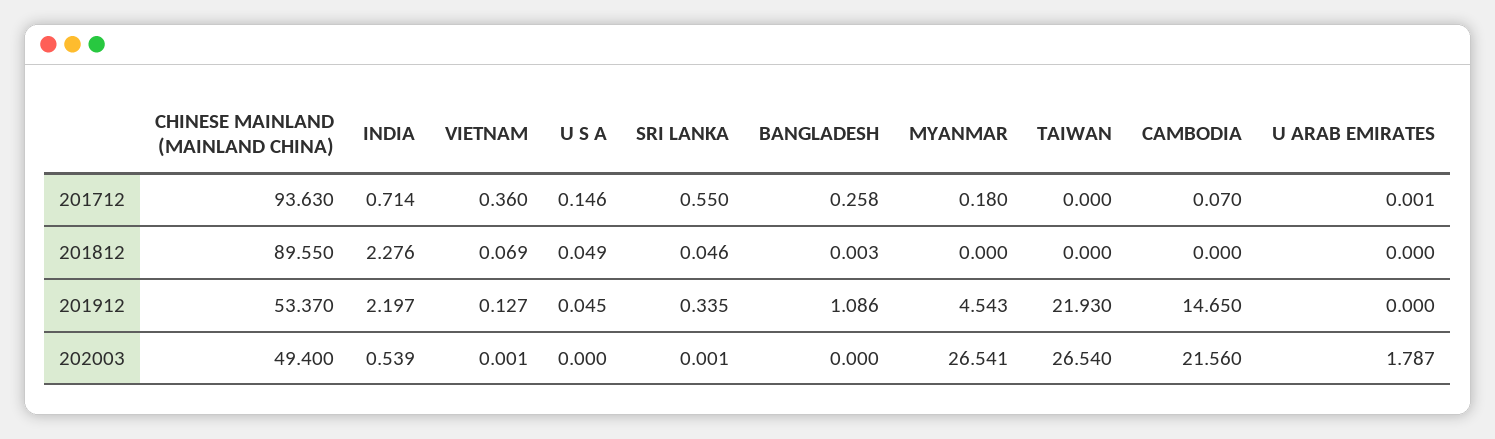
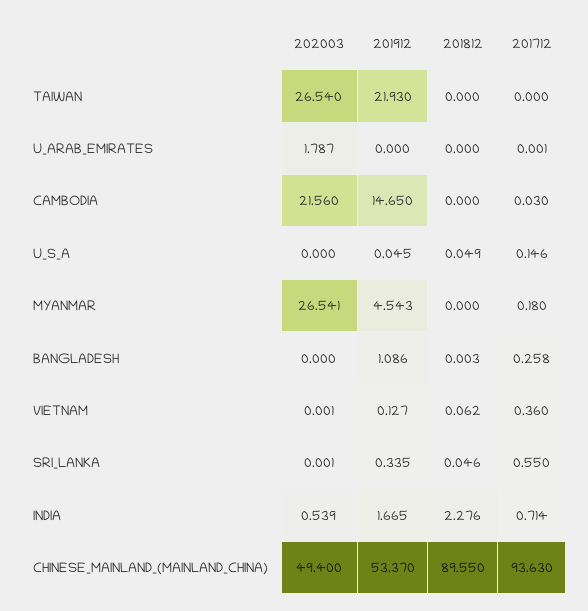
  {
    "CHINESE MAINLAND (MAINLAND CHINA)": {
      "201712": 93.63,
      "201812": 89.55,
      "201912": 53.37,
      "202003": 49.4
    },
    "INDIA": {
      "201712": 0.714,
      "201812": 2.276,
-     "201912": 2.197,
+     "201912": 1.665,
      "202003": 0.539
    },
    "VIETNAM": {
      "201712": 0.36,
-     "201812": 0.069,
+     "201812": 0.062,
      "201912": 0.127,
      "202003": 0.001
    },
    "U S A": {
      "201712": 0.146,
      "201812": 0.049,
      "201912": 0.045,
      "202003": 0
    },
    "SRI LANKA": {
      "201712": 0.55,
      "201812": 0.046,
      "201912": 0.335,
      "202003": 0.001
    },
    "BANGLADESH": {
      "201712": 0.258,
      "201812": 0.003,
      "201912": 1.086,
      "202003": 0
    },
    "MYANMAR": {
      "201712": 0.18,
      "201812": 0,
      "201912": 4.543,
      "202003": 26.541
    },
    "TAIWAN": {
      "201712": 0,
      "201812": 0,
      "201912": 21.93,
      "202003": 26.54
    },
    "CAMBODIA": {
-     "201712": 0.07,
+     "201712": 0.03,
      "201812": 0,
      "201912": 14.65,
      "202003": 21.56
    },
    "U ARAB EMIRATES": {
      "201712": 0.001,
      "201812": 0,
      "201912": 0,
      "202003": 1.787
    }
  }

